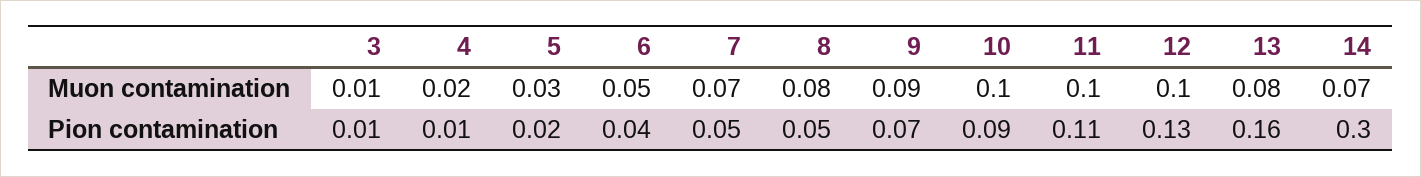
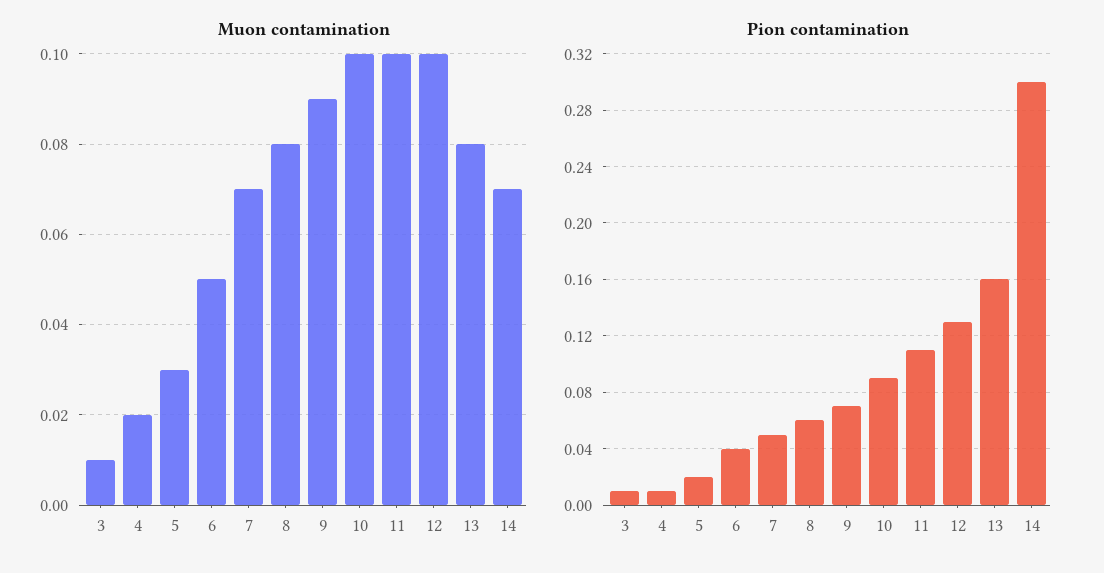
  {
    "Muon contamination": {
      "3": 0.01,
      "4": 0.02,
      "5": 0.03,
      "6": 0.05,
      "7": 0.07,
      "8": 0.08,
      "9": 0.09,
      "10": 0.1,
      "11": 0.1,
      "12": 0.1,
      "13": 0.08,
      "14": 0.07
    },
    "Pion contamination": {
      "3": 0.01,
      "4": 0.01,
      "5": 0.02,
      "6": 0.04,
      "7": 0.05,
-     "8": 0.05,
+     "8": 0.06,
      "9": 0.07,
      "10": 0.09,
      "11": 0.11,
      "12": 0.13,
      "13": 0.16,
      "14": 0.3
    }
  }

